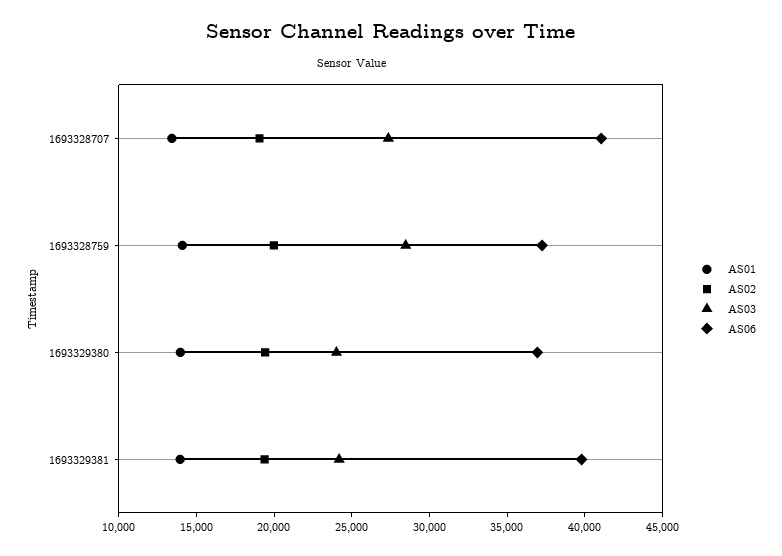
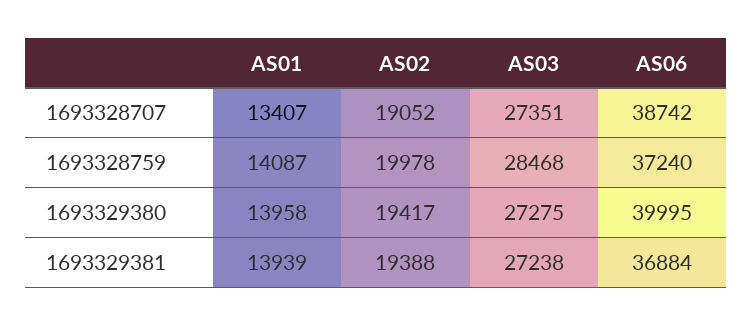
  {
    "AS01": {
      "1693328707": 13407,
      "1693328759": 14087,
      "1693329380": 13958,
      "1693329381": 13939
    },
    "AS02": {
      "1693328707": 19052,
      "1693328759": 19978,
      "1693329380": 19417,
      "1693329381": 19388
    },
    "AS03": {
      "1693328707": 27351,
      "1693328759": 28468,
-     "1693329380": 24000,
+     "1693329380": 27275,
-     "1693329381": 24000
+     "1693329381": 27238
    },
    "AS06": {
-     "1693328707": 41000,
+     "1693328707": 38742,
      "1693328759": 37240,
-     "1693329380": 37000,
+     "1693329380": 39995,
-     "1693329381": 40000
+     "1693329381": 36884
    }
  }

